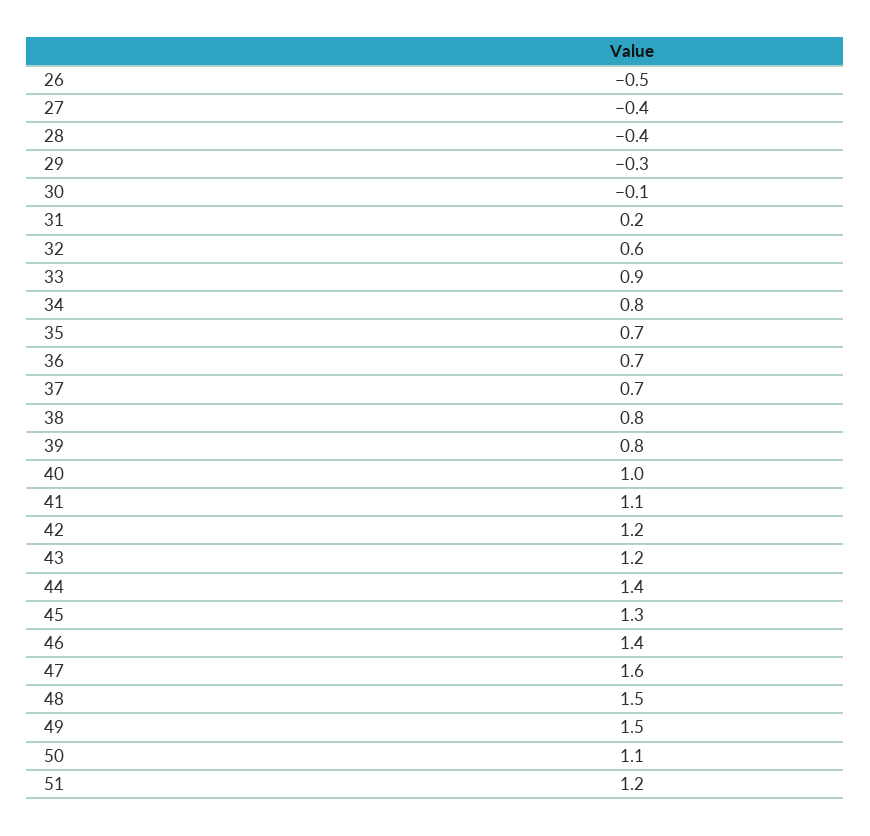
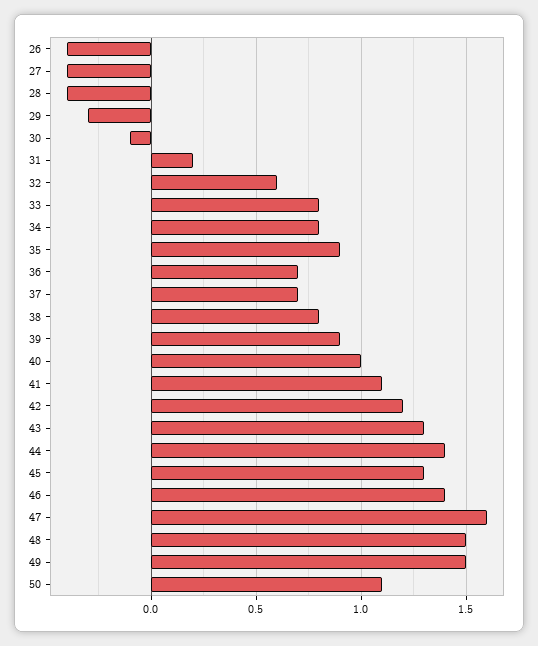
  {
-   "26": -0.5,
+   "26": -0.4,
    "27": -0.4,
    "28": -0.4,
    "29": -0.3,
    "30": -0.1,
    "31": 0.2,
    "32": 0.6,
-   "33": 0.9,
+   "33": 0.8,
    "34": 0.8,
-   "35": 0.7,
+   "35": 0.9,
    "36": 0.7,
    "37": 0.7,
    "38": 0.8,
-   "39": 0.8,
+   "39": 0.9,
    "40": 1,
    "41": 1.1,
    "42": 1.2,
-   "43": 1.2,
+   "43": 1.3,
    "44": 1.4,
    "45": 1.3,
    "46": 1.4,
    "47": 1.6,
    "48": 1.5,
    "49": 1.5,
-   "50": 1.1,
+   "50": 1.1
-   "51": 1.2
  }

